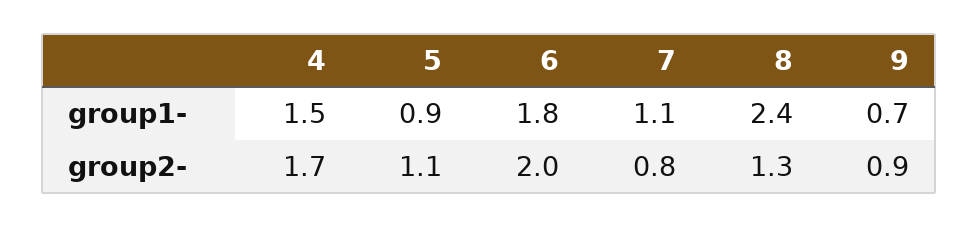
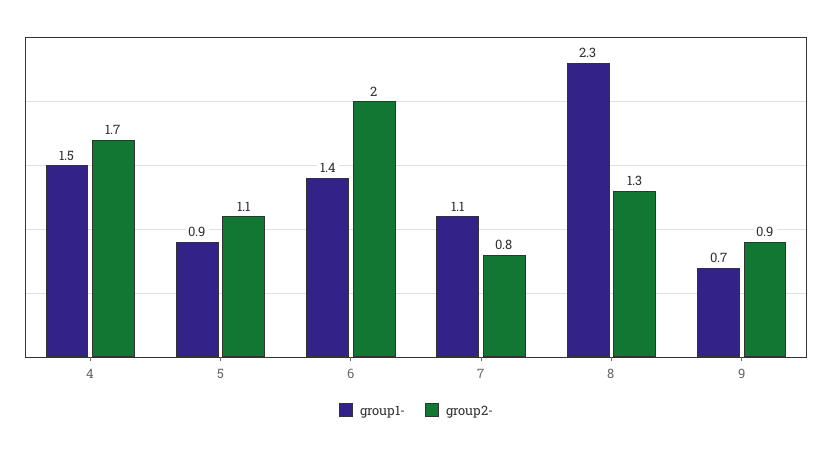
  {
    "group1-": {
      "4": 1.5,
      "5": 0.9,
-     "6": 1.8,
+     "6": 1.4,
      "7": 1.1,
-     "8": 2.4,
+     "8": 2.3,
      "9": 0.7
    },
    "group2-": {
      "4": 1.7,
      "5": 1.1,
      "6": 2,
      "7": 0.8,
      "8": 1.3,
      "9": 0.9
    }
  }

